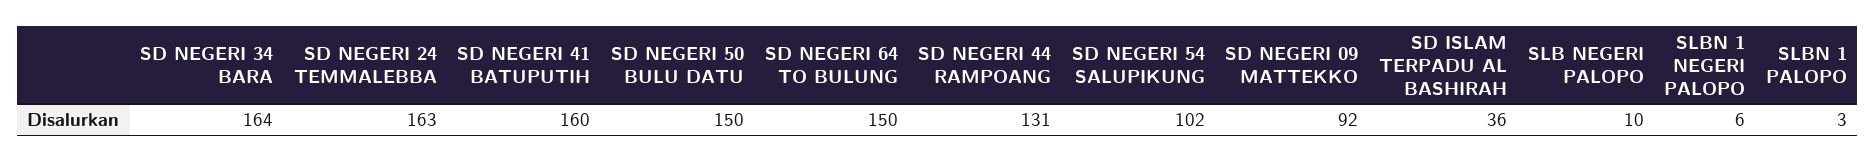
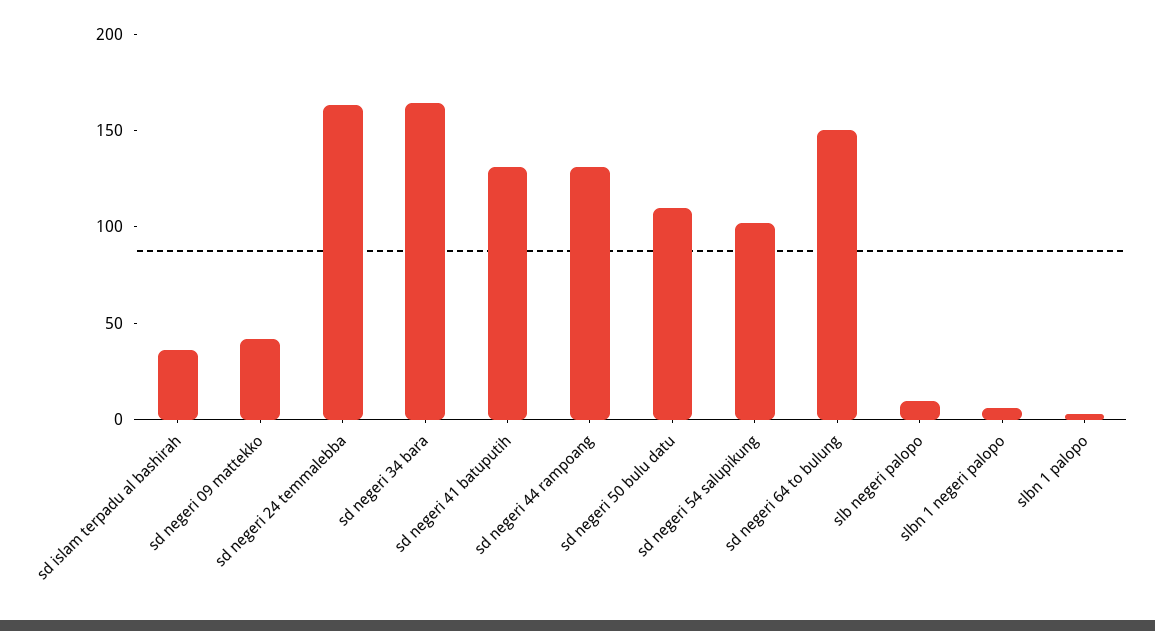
  {
    "SD NEGERI 34 BARA": 164,
    "SD NEGERI 24 TEMMALEBBA": 163,
-   "SD NEGERI 41 BATUPUTIH": 160,
+   "SD NEGERI 41 BATUPUTIH": 130,
-   "SD NEGERI 50 BULU DATU": 150,
+   "SD NEGERI 50 BULU DATU": 110,
    "SD NEGERI 64 TO BULUNG": 150,
    "SD NEGERI 44 RAMPOANG": 131,
    "SD NEGERI 54 SALUPIKUNG": 102,
-   "SD NEGERI 09 MATTEKKO": 92,
+   "SD NEGERI 09 MATTEKKO": 40,
    "SD ISLAM TERPADU AL BASHIRAH": 36,
    "SLB NEGERI PALOPO": 10,
    "SLBN 1 NEGERI PALOPO": 6,
    "SLBN 1 PALOPO": 3
  }

